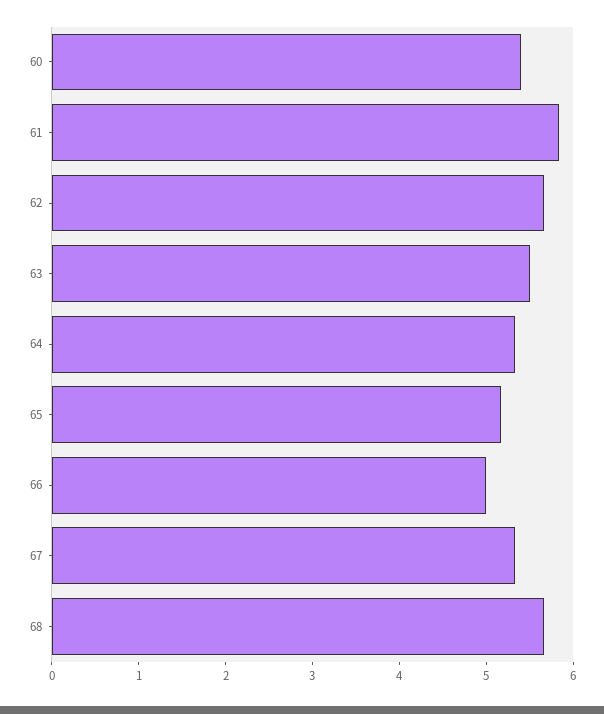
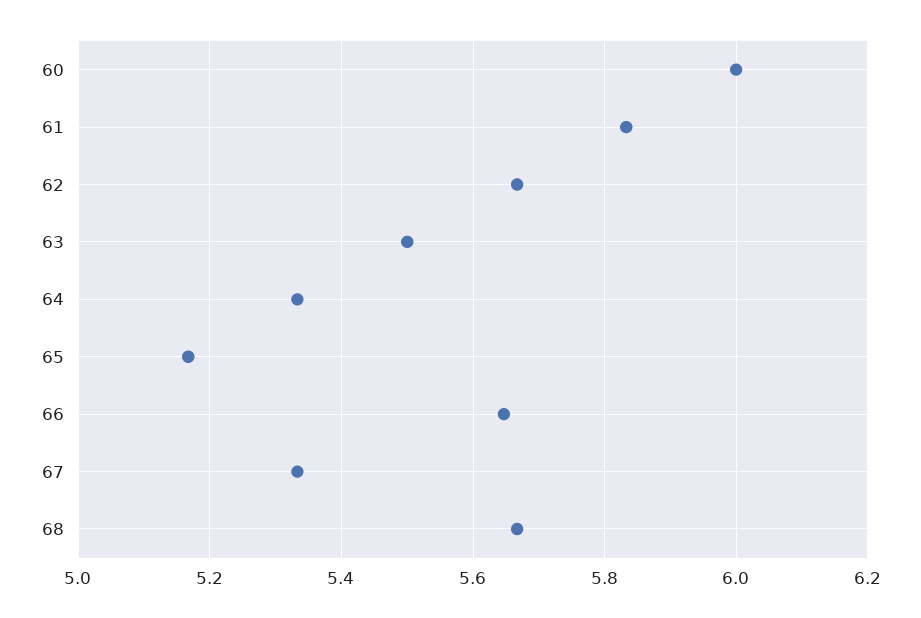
  {
-   "60": 5.4,
+   "60": 6,
    "61": 5.84,
    "62": 5.66,
    "63": 5.5,
    "64": 5.34,
    "65": 5.16,
-   "66": 5,
+   "66": 5.64,
    "67": 5.34,
    "68": 5.66
  }

